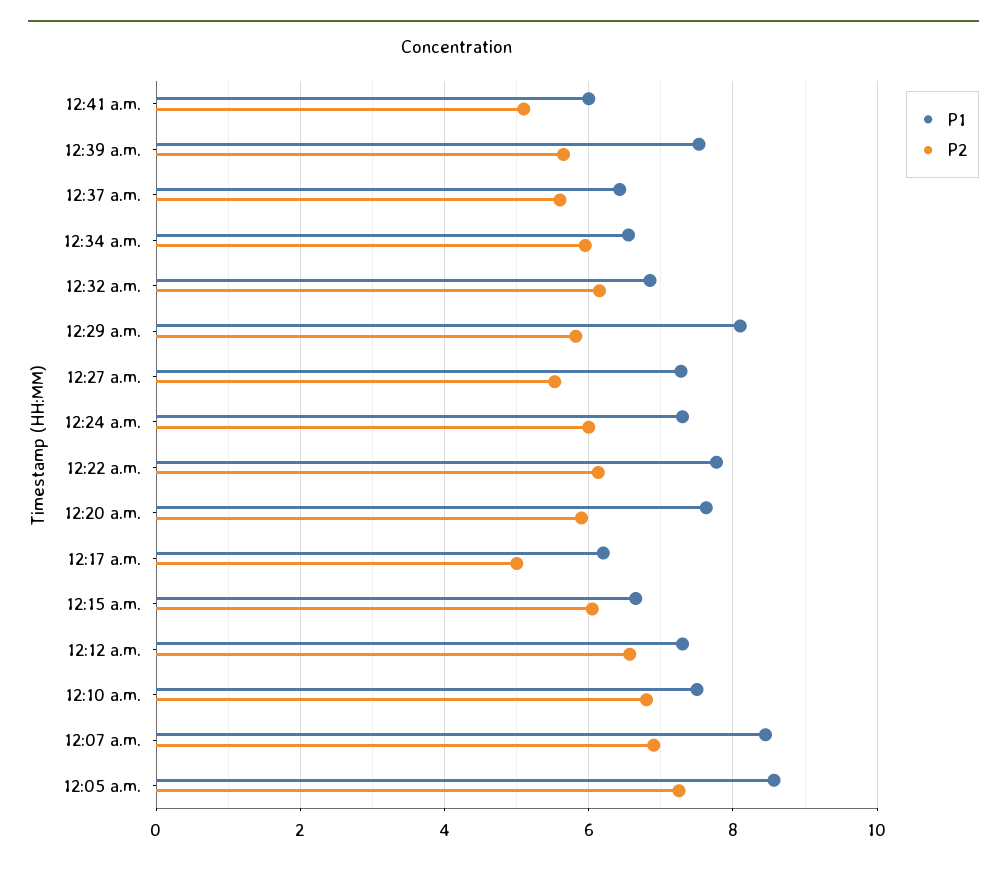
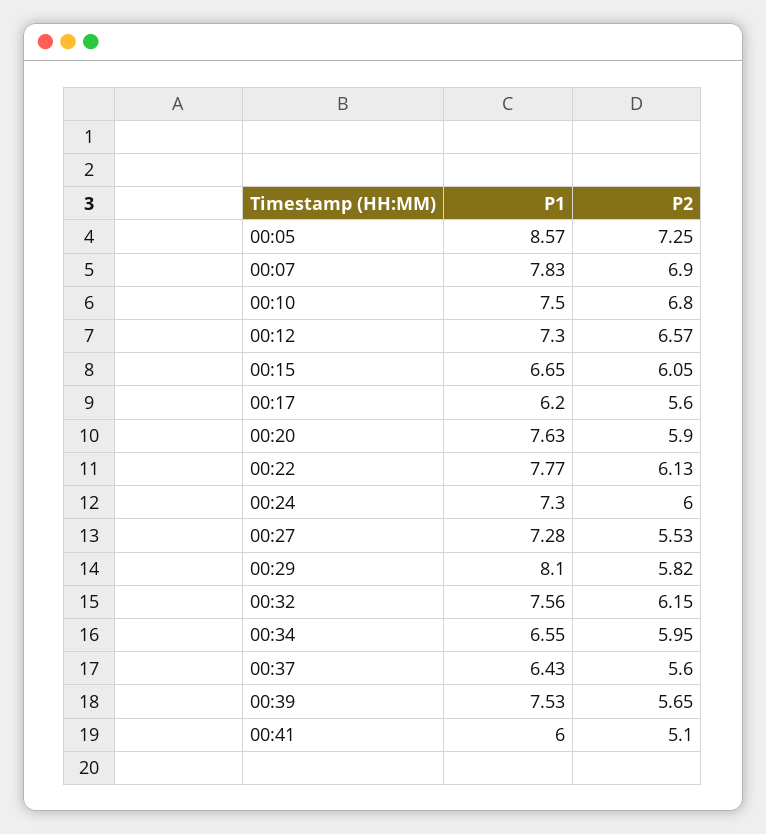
  {
    "P1": {
      "12:41 a.m.": 6,
      "12:39 a.m.": 7.53,
      "12:37 a.m.": 6.43,
      "12:34 a.m.": 6.55,
-     "12:32 a.m.": 6.8,
+     "12:32 a.m.": 7.56,
      "12:29 a.m.": 8.1,
      "12:27 a.m.": 7.28,
      "12:24 a.m.": 7.3,
      "12:22 a.m.": 7.77,
      "12:20 a.m.": 7.63,
      "12:17 a.m.": 6.2,
      "12:15 a.m.": 6.65,
      "12:12 a.m.": 7.3,
      "12:10 a.m.": 7.5,
-     "12:07 a.m.": 8.4,
+     "12:07 a.m.": 7.83,
      "12:05 a.m.": 8.57
    },
    "P2": {
      "12:41 a.m.": 5.1,
      "12:39 a.m.": 5.65,
      "12:37 a.m.": 5.6,
      "12:34 a.m.": 5.95,
      "12:32 a.m.": 6.15,
      "12:29 a.m.": 5.82,
      "12:27 a.m.": 5.53,
      "12:24 a.m.": 6,
      "12:22 a.m.": 6.13,
      "12:20 a.m.": 5.9,
-     "12:17 a.m.": 5,
+     "12:17 a.m.": 5.6,
      "12:15 a.m.": 6.05,
      "12:12 a.m.": 6.57,
      "12:10 a.m.": 6.8,
      "12:07 a.m.": 6.9,
      "12:05 a.m.": 7.25
    }
  }

